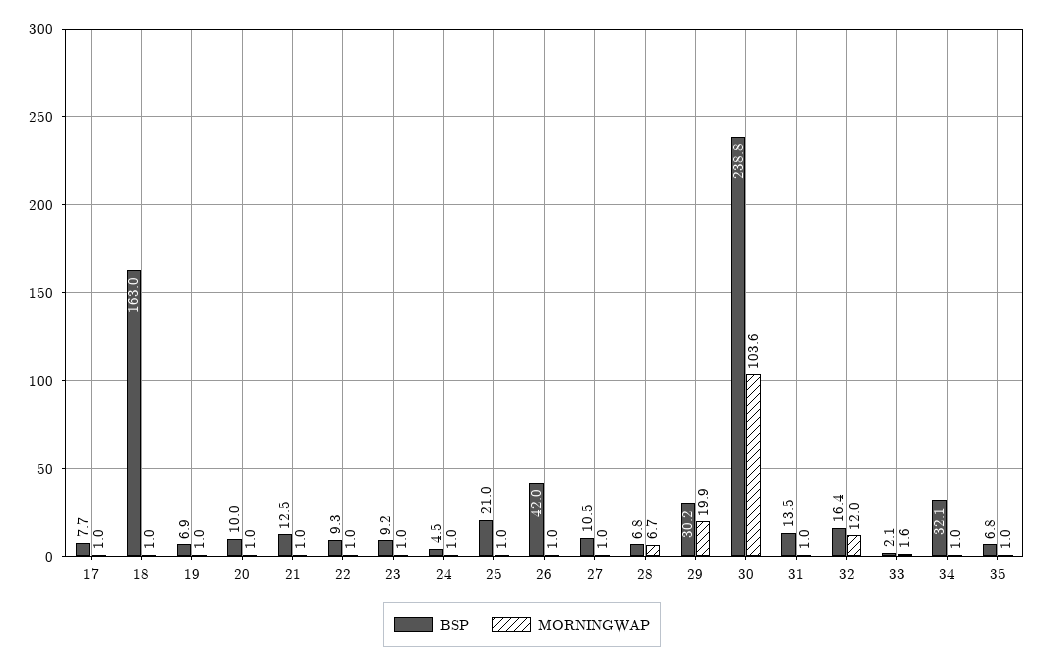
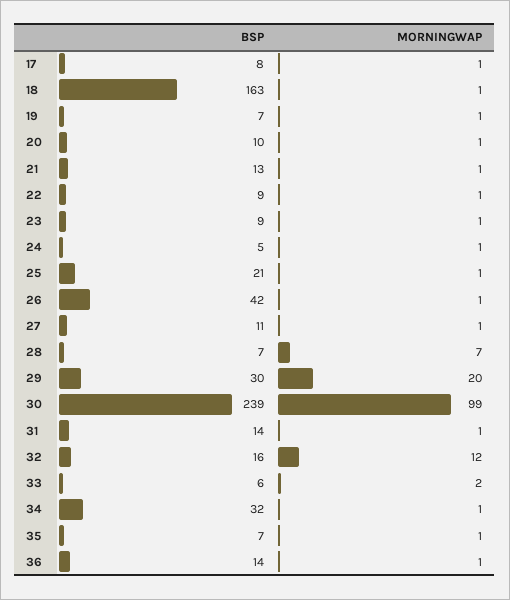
  {
    "BSP": {
      "17": 7.7,
      "18": 163,
      "19": 6.9,
      "20": 10,
      "21": 12.5,
      "22": 9.3,
      "23": 9.2,
      "24": 4.5,
      "25": 21,
      "26": 42,
      "27": 10.5,
      "28": 6.8,
      "29": 30.2,
      "30": 238.8,
      "31": 13.5,
      "32": 16.4,
-     "33": 2.1,
+     "33": 6,
      "34": 32.1,
-     "35": 6.8
+     "35": 6.8,
+     "36": 14
    },
    "MORNINGWAP": {
      "17": 1,
      "18": 1,
      "19": 1,
      "20": 1,
      "21": 1,
      "22": 1,
      "23": 1,
      "24": 1,
      "25": 1,
      "26": 1,
      "27": 1,
      "28": 6.7,
      "29": 19.9,
-     "30": 103.6,
+     "30": 99,
      "31": 1,
      "32": 12,
      "33": 1.6,
      "34": 1,
-     "35": 1
+     "35": 1,
+     "36": 1
    }
  }

